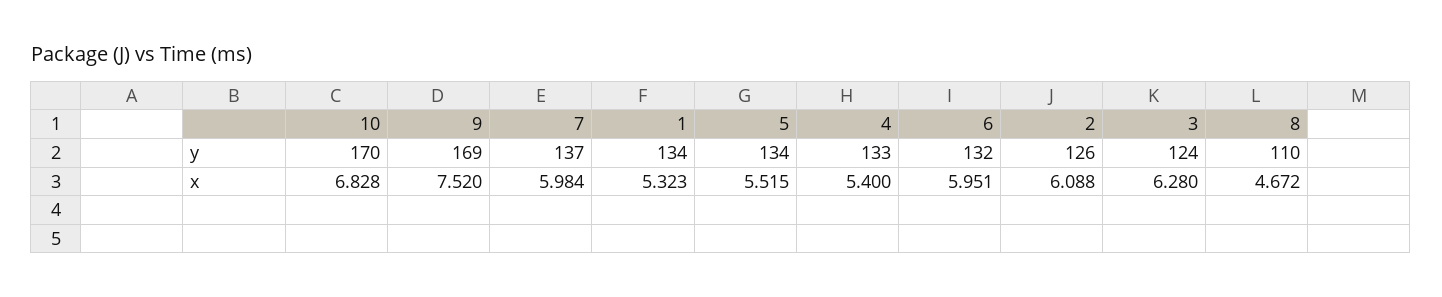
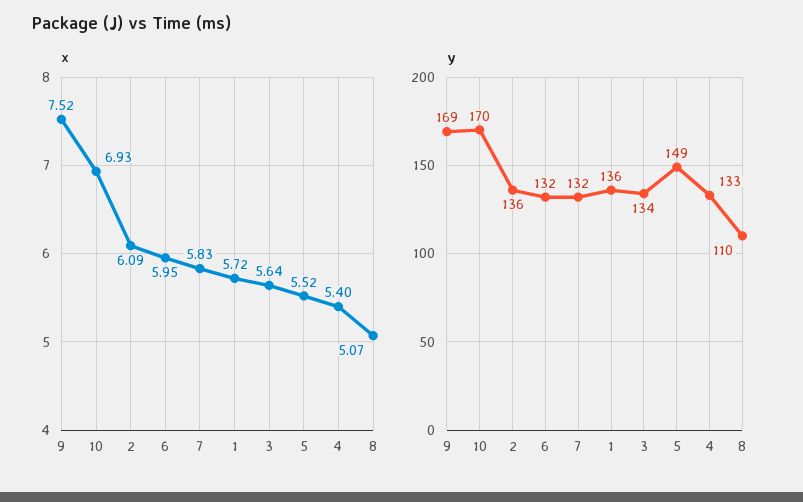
  {
    "y": {
      "10": 170,
      "9": 169,
-     "7": 137,
+     "7": 132,
-     "1": 134,
+     "1": 136,
-     "5": 134,
+     "5": 149,
      "4": 133,
      "6": 132,
-     "2": 126,
+     "2": 136,
-     "3": 124,
+     "3": 134,
      "8": 110
    },
    "x": {
-     "10": 6.828,
+     "10": 6.93,
      "9": 7.52,
-     "7": 5.984,
+     "7": 5.83,
-     "1": 5.323,
+     "1": 5.72,
      "5": 5.515,
      "4": 5.4,
      "6": 5.951,
      "2": 6.088,
-     "3": 6.28,
+     "3": 5.64,
-     "8": 4.672
+     "8": 5.07
    }
  }

